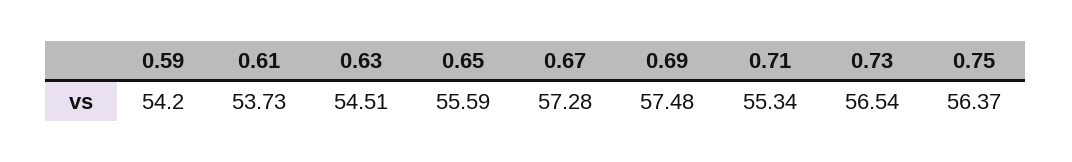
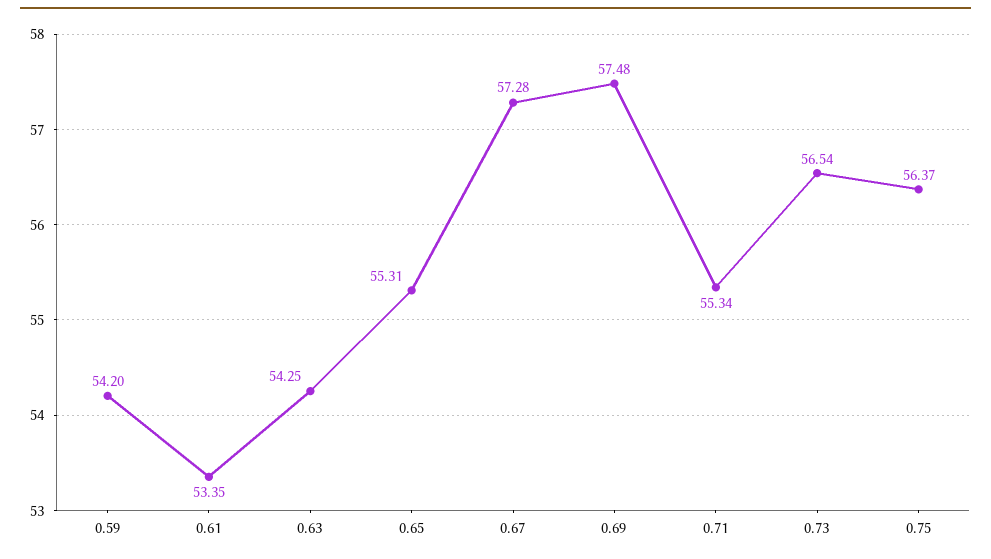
  {
    "0.59": 54.2,
-   "0.61": 53.73,
+   "0.61": 53.35,
-   "0.63": 54.51,
+   "0.63": 54.25,
-   "0.65": 55.59,
+   "0.65": 55.31,
    "0.67": 57.28,
    "0.69": 57.48,
    "0.71": 55.34,
    "0.73": 56.54,
    "0.75": 56.37
  }

